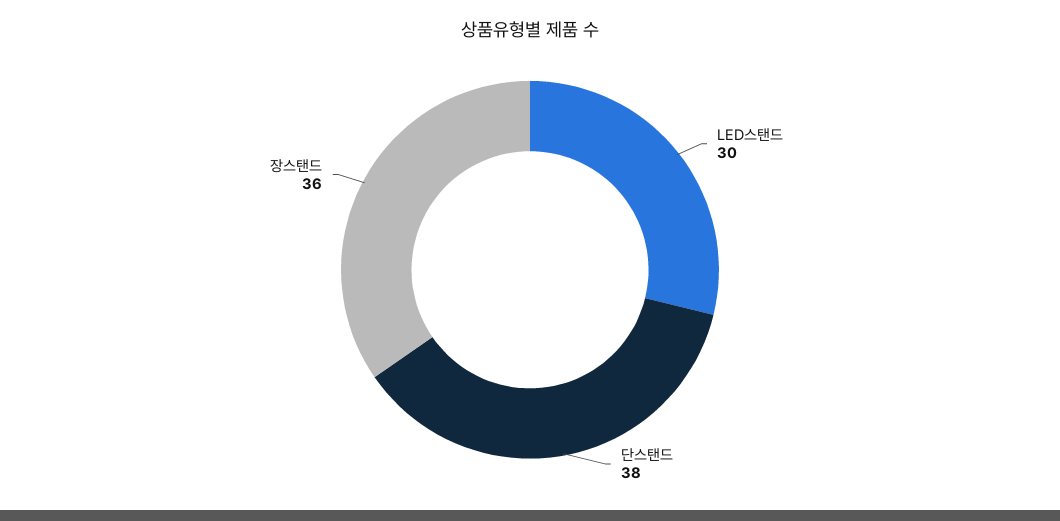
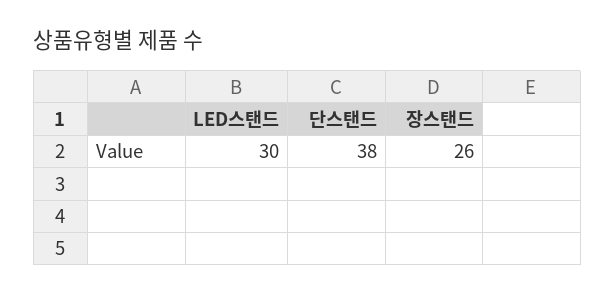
  {
    "LED스탠드": 30,
    "단스탠드": 38,
-   "장스탠드": 36
+   "장스탠드": 26
  }

